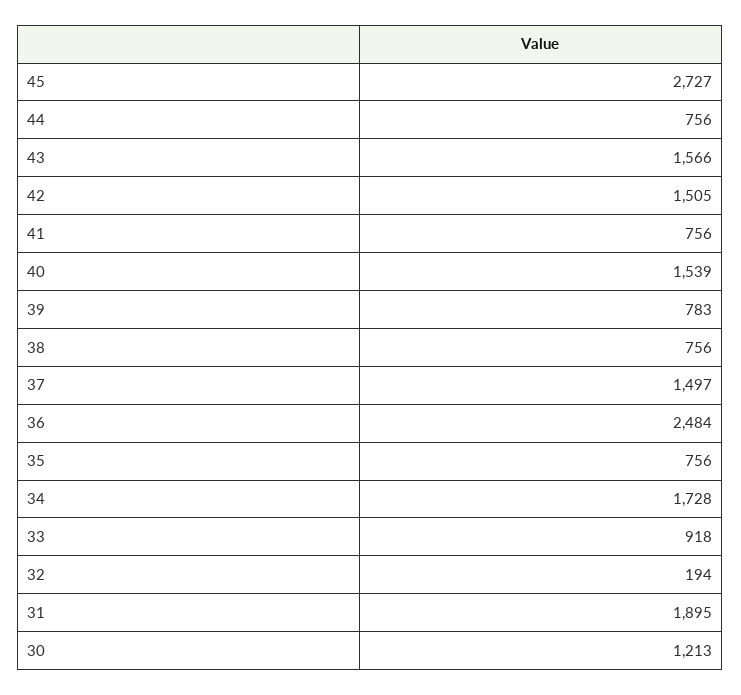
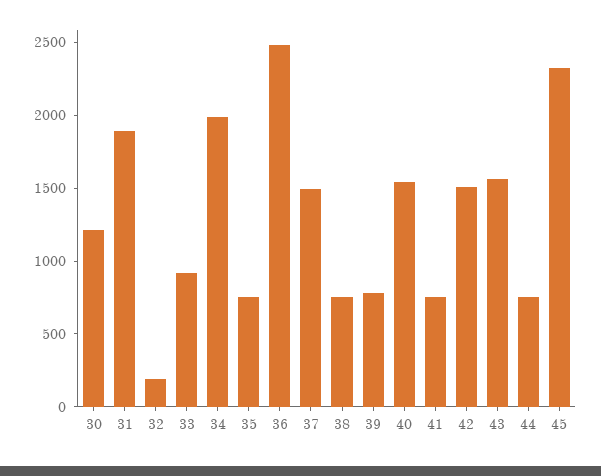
  {
-   "45": 2727,
+   "45": 2300,
    "44": 756,
    "43": 1566,
    "42": 1505,
    "41": 756,
    "40": 1539,
    "39": 783,
    "38": 756,
    "37": 1497,
    "36": 2484,
    "35": 756,
-   "34": 1728,
+   "34": 2000,
    "33": 918,
    "32": 194,
    "31": 1895,
    "30": 1213
  }

